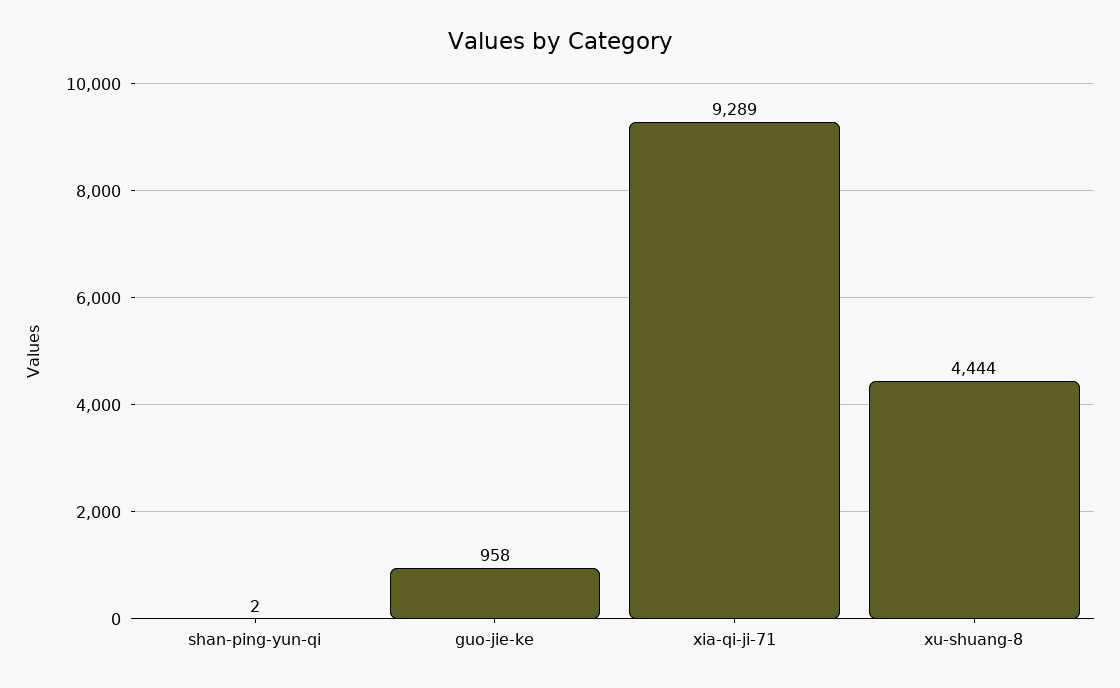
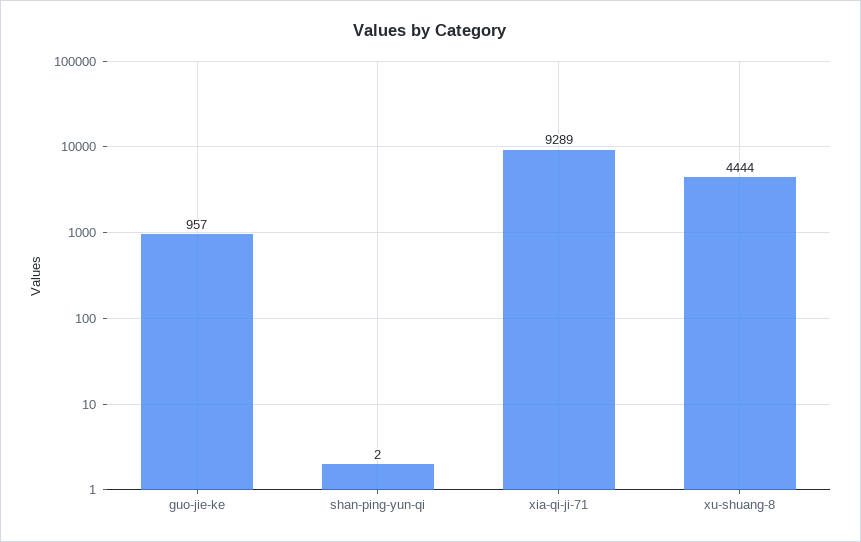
  {
    "shan-ping-yun-qi": 2,
-   "guo-jie-ke": 958,
+   "guo-jie-ke": 957,
    "xia-qi-ji-71": 9289,
    "xu-shuang-8": 4444
  }

